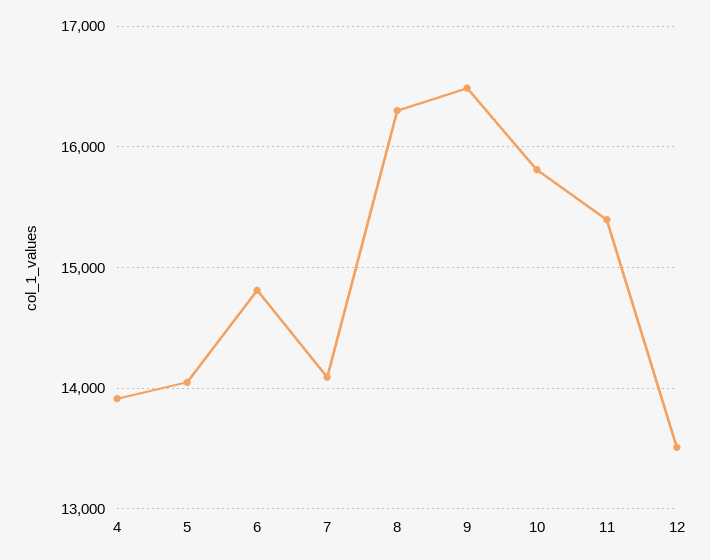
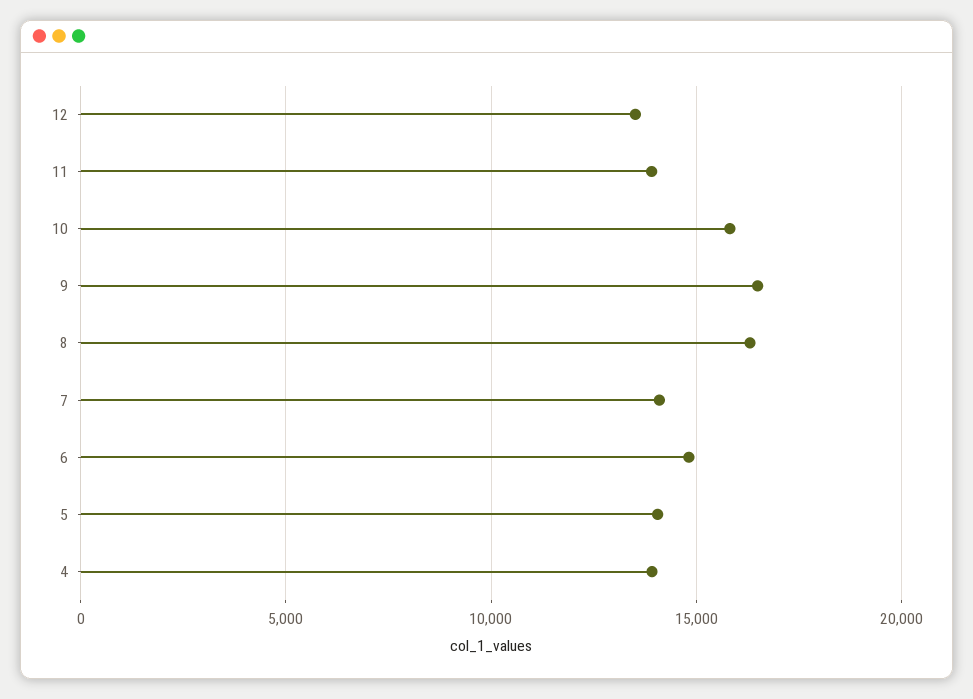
  {
    "4": 13900,
    "5": 14000,
    "6": 14800,
    "7": 14100,
    "8": 16300,
    "9": 16500,
    "10": 15800,
-   "11": 15400,
+   "11": 14000,
    "12": 13500
  }

